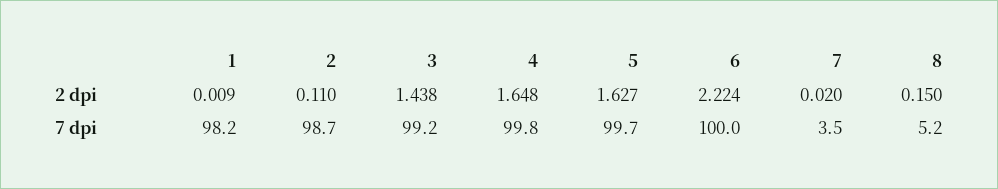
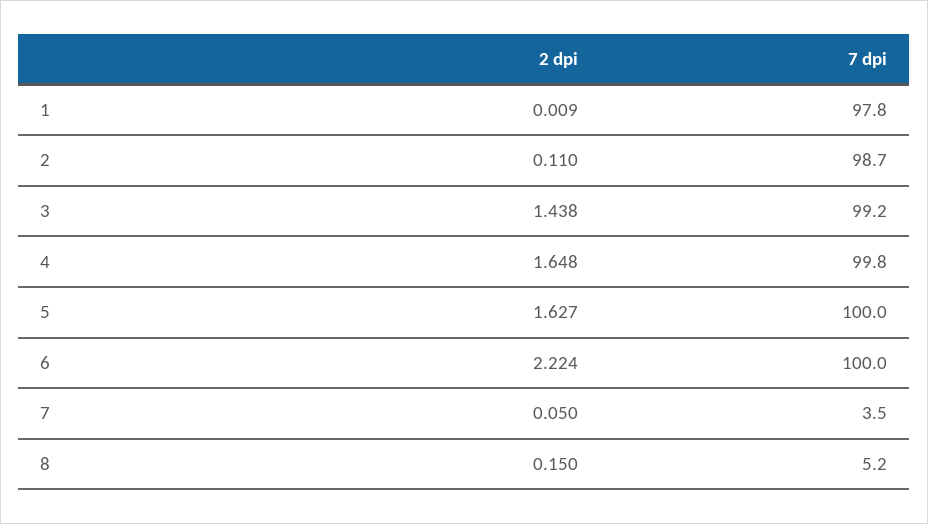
  {
    "1": {
      "2 dpi": 0.009,
-     "7 dpi": 98.2
+     "7 dpi": 97.8
    },
    "2": {
      "2 dpi": 0.11,
      "7 dpi": 98.7
    },
    "3": {
      "2 dpi": 1.438,
      "7 dpi": 99.2
    },
    "4": {
      "2 dpi": 1.648,
      "7 dpi": 99.8
    },
    "5": {
      "2 dpi": 1.627,
-     "7 dpi": 99.7
+     "7 dpi": 100
    },
    "6": {
      "2 dpi": 2.224,
      "7 dpi": 100
    },
    "7": {
-     "2 dpi": 0.02,
+     "2 dpi": 0.05,
      "7 dpi": 3.5
    },
    "8": {
      "2 dpi": 0.15,
      "7 dpi": 5.2
    }
  }

